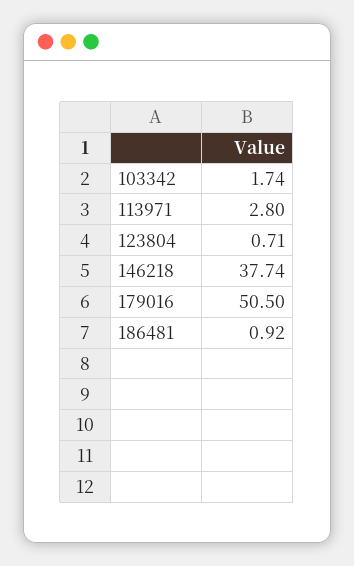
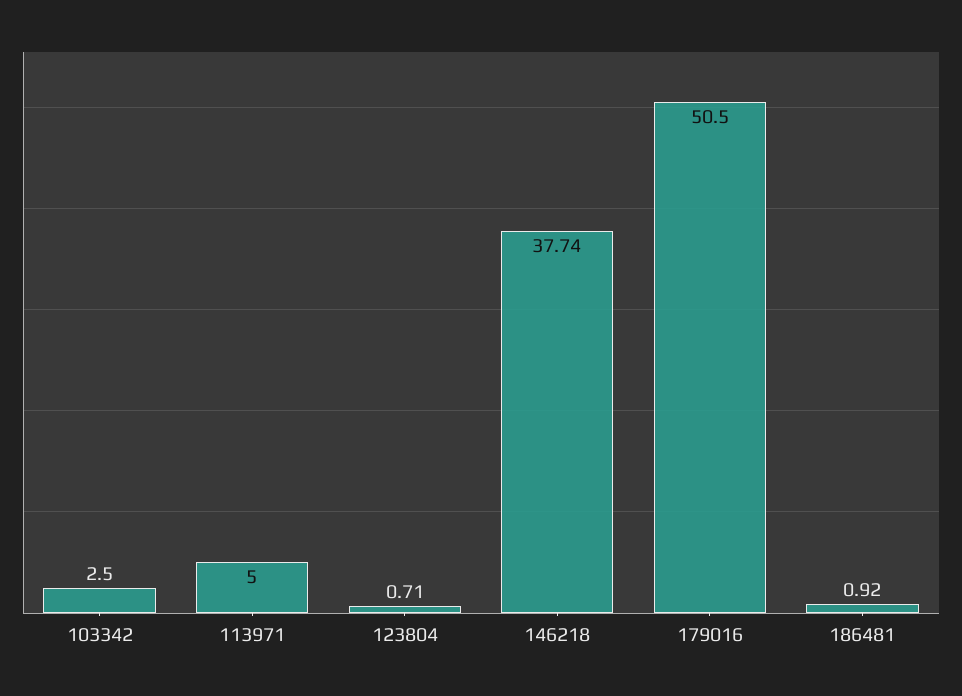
  {
-   "103342": 1.74,
+   "103342": 2.5,
-   "113971": 2.8,
+   "113971": 5,
    "123804": 0.71,
    "146218": 37.74,
    "179016": 50.5,
    "186481": 0.92
  }

